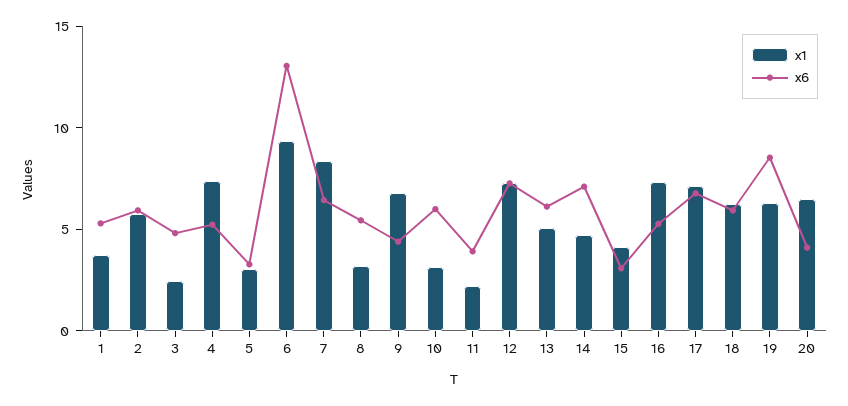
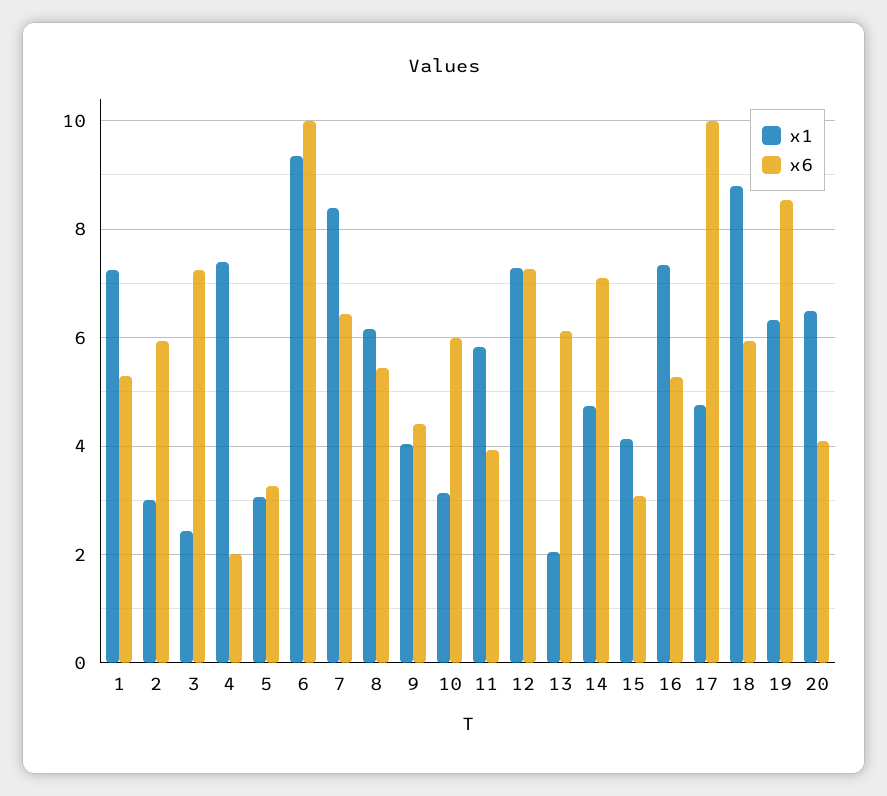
  {
    "x1": {
-     "1": 4,
+     "1": 7.2,
-     "2": 6,
+     "2": 3,
      "3": 2.4,
      "4": 7.4,
      "5": 3,
      "6": 9.4,
      "7": 8.4,
-     "8": 3,
+     "8": 6.2,
-     "9": 7,
+     "9": 4,
      "10": 3.2,
-     "11": 2,
+     "11": 5.8,
      "12": 7.2,
-     "13": 5,
+     "13": 2,
      "14": 4.8,
      "15": 4.2,
      "16": 7.4,
-     "17": 7,
+     "17": 4.8,
-     "18": 6,
+     "18": 8.8,
      "19": 6.4,
      "20": 6.4
    },
    "x6": {
      "1": 5.2,
      "2": 6,
-     "3": 5,
+     "3": 7.2,
-     "4": 5,
+     "4": 2,
      "5": 3.2,
-     "6": 13,
+     "6": 10,
      "7": 6.4,
      "8": 5.4,
      "9": 4.4,
      "10": 6,
      "11": 4,
      "12": 7.2,
      "13": 6.2,
      "14": 7.2,
      "15": 3,
      "16": 5.2,
-     "17": 7,
+     "17": 10,
      "18": 6,
      "19": 8.6,
      "20": 4.2
    }
  }

